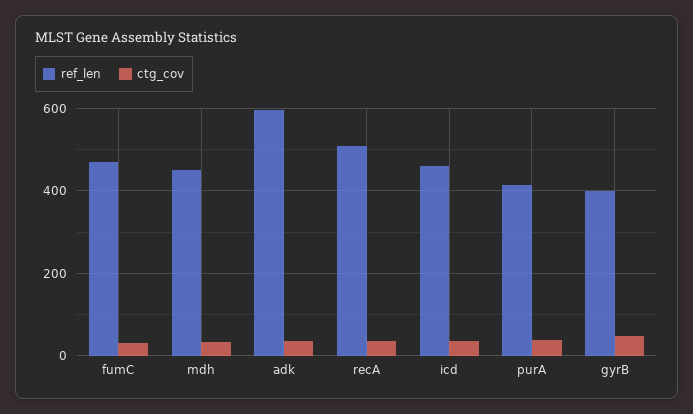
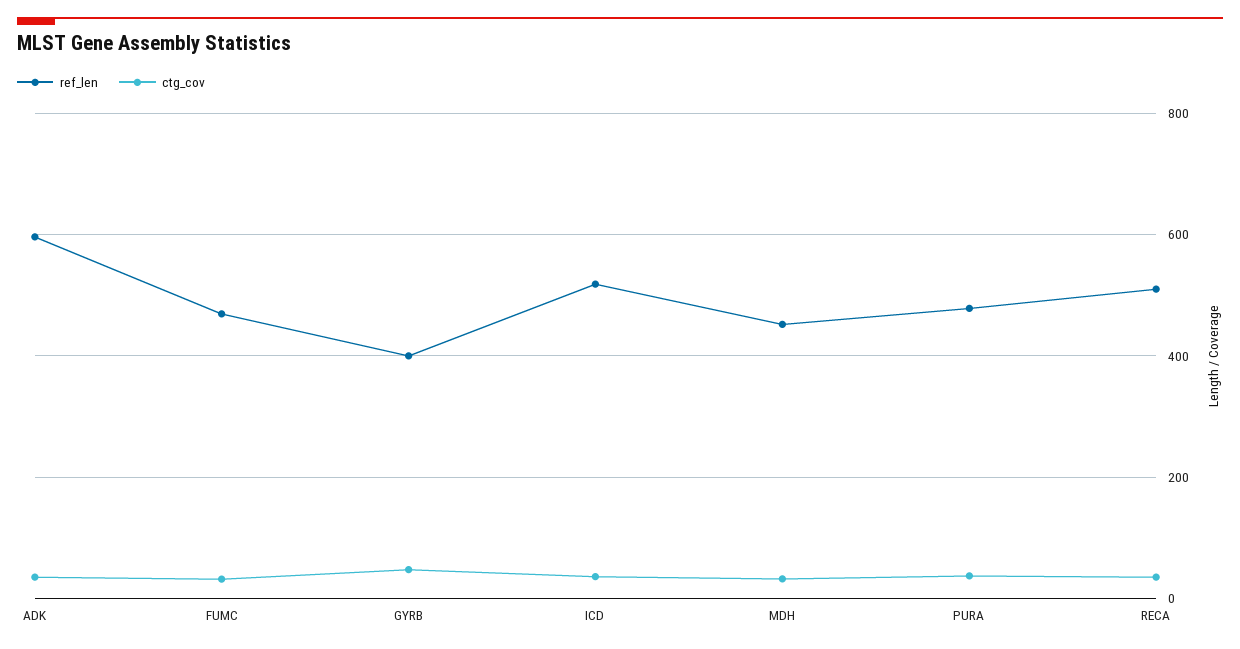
  {
    "ref_len": {
      "fumC": 460,
      "mdh": 460,
      "adk": 600,
      "recA": 520,
-     "icd": 460,
+     "icd": 520,
-     "purA": 420,
+     "purA": 480,
      "gyrB": 400
    },
    "ctg_cov": {
      "fumC": 40,
      "mdh": 40,
      "adk": 40,
      "recA": 40,
      "icd": 40,
      "purA": 40,
      "gyrB": 40
    }
  }

